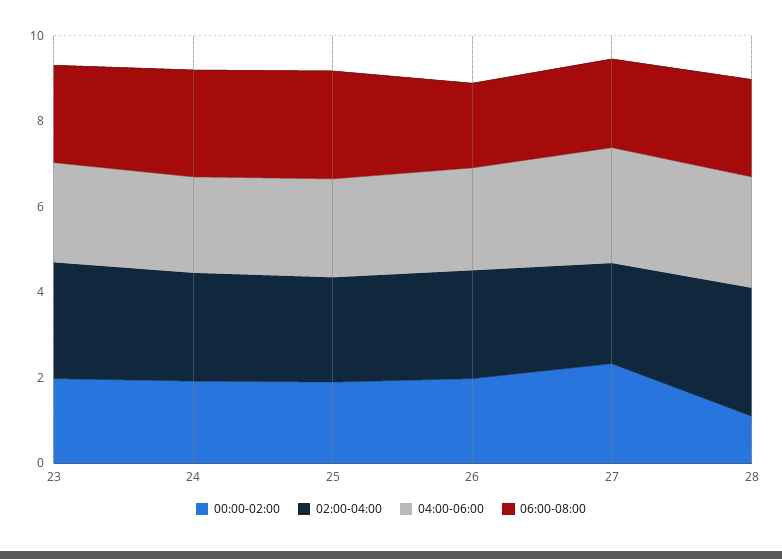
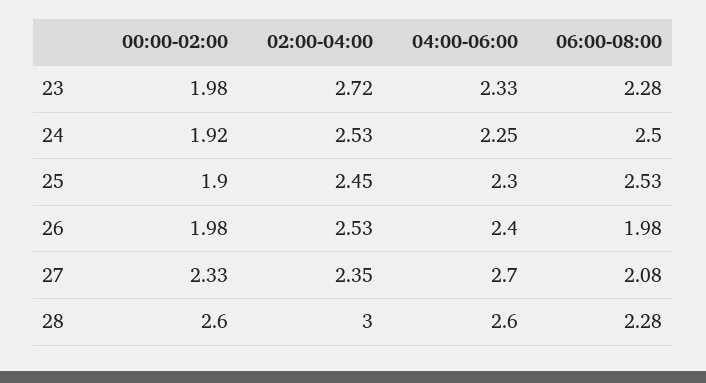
  {
    "00:00-02:00": {
      "23": 1.98,
      "24": 1.92,
      "25": 1.9,
      "26": 1.98,
      "27": 2.33,
-     "28": 1
+     "28": 2.6
    },
    "02:00-04:00": {
      "23": 2.72,
      "24": 2.53,
      "25": 2.45,
      "26": 2.53,
      "27": 2.35,
      "28": 3
    },
    "04:00-06:00": {
      "23": 2.33,
      "24": 2.25,
      "25": 2.3,
      "26": 2.4,
      "27": 2.7,
      "28": 2.6
    },
    "06:00-08:00": {
      "23": 2.28,
      "24": 2.5,
      "25": 2.53,
      "26": 1.98,
      "27": 2.08,
      "28": 2.28
    }
  }

